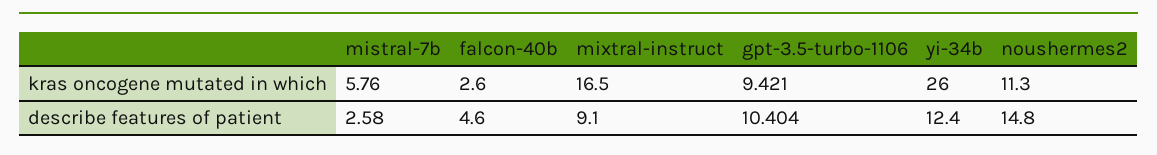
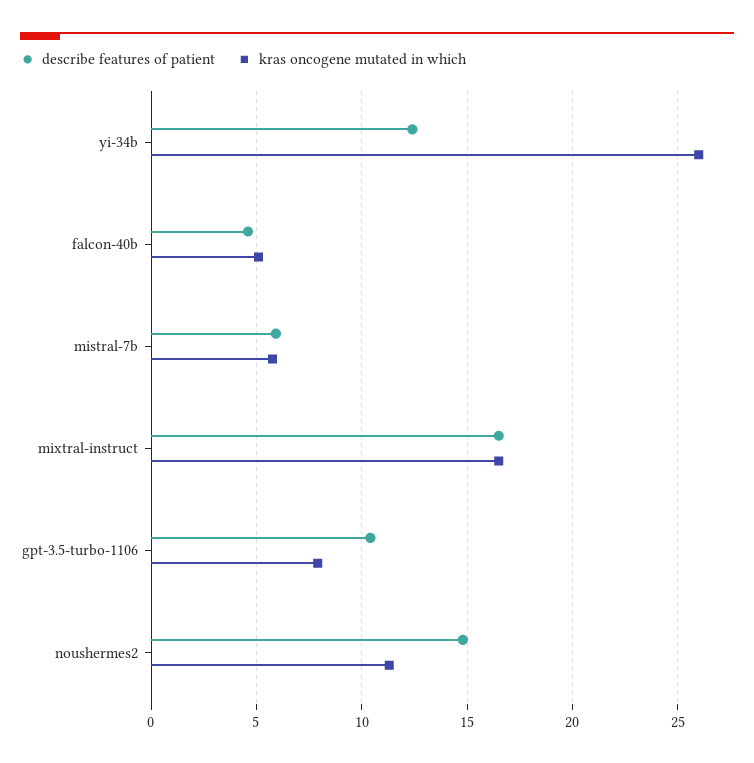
  {
    "kras oncogene mutated in which": {
      "mistral-7b": 5.76,
-     "falcon-40b": 2.6,
+     "falcon-40b": 5,
      "mixtral-instruct": 16.5,
-     "gpt-3.5-turbo-1106": 9.421,
+     "gpt-3.5-turbo-1106": 8,
      "yi-34b": 26,
      "noushermes2": 11.3
    },
    "describe features of patient": {
-     "mistral-7b": 2.58,
+     "mistral-7b": 6,
      "falcon-40b": 4.6,
-     "mixtral-instruct": 9.1,
+     "mixtral-instruct": 16.5,
      "gpt-3.5-turbo-1106": 10.404,
      "yi-34b": 12.4,
      "noushermes2": 14.8
    }
  }

